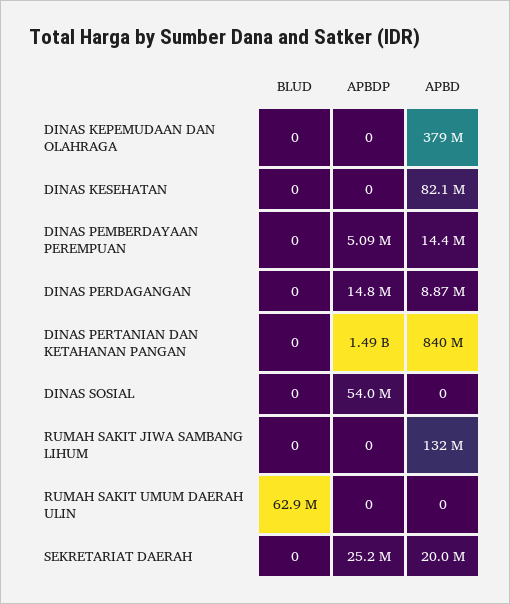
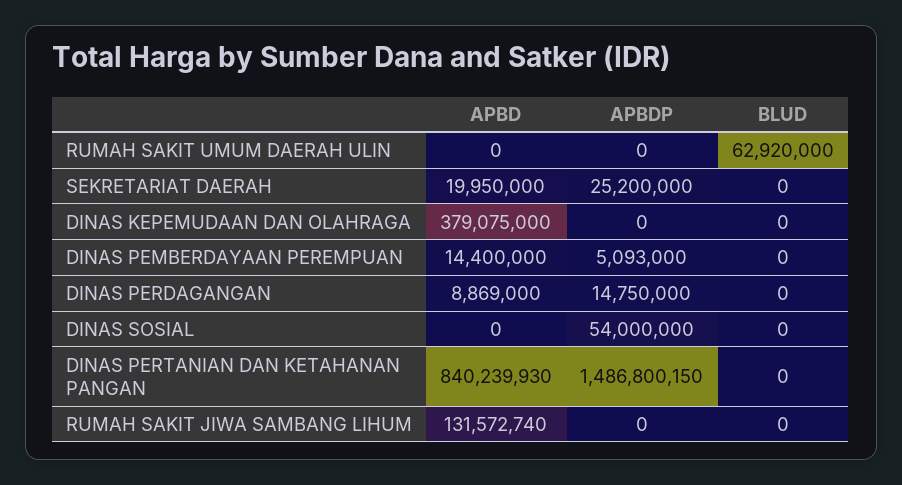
  {
    "BLUD": {
      "DINAS KEPEMUDAAN DAN OLAHRAGA": 0,
-     "DINAS KESEHATAN": 0,
      "DINAS PEMBERDAYAAN PEREMPUAN": 0,
      "DINAS PERDAGANGAN": 0,
      "DINAS PERTANIAN DAN KETAHANAN PANGAN": 0,
      "DINAS SOSIAL": 0,
      "RUMAH SAKIT JIWA SAMBANG LIHUM": 0,
      "RUMAH SAKIT UMUM DAERAH ULIN": 62920000,
      "SEKRETARIAT DAERAH": 0
    },
    "APBDP": {
      "DINAS KEPEMUDAAN DAN OLAHRAGA": 0,
-     "DINAS KESEHATAN": 0,
      "DINAS PEMBERDAYAAN PEREMPUAN": 5093000,
      "DINAS PERDAGANGAN": 14750000,
      "DINAS PERTANIAN DAN KETAHANAN PANGAN": 1486800150,
      "DINAS SOSIAL": 54000000,
      "RUMAH SAKIT JIWA SAMBANG LIHUM": 0,
      "RUMAH SAKIT UMUM DAERAH ULIN": 0,
      "SEKRETARIAT DAERAH": 25200000
    },
    "APBD": {
      "DINAS KEPEMUDAAN DAN OLAHRAGA": 379075000,
-     "DINAS KESEHATAN": 82100000,
      "DINAS PEMBERDAYAAN PEREMPUAN": 14400000,
      "DINAS PERDAGANGAN": 8869000,
      "DINAS PERTANIAN DAN KETAHANAN PANGAN": 840239930,
      "DINAS SOSIAL": 0,
      "RUMAH SAKIT JIWA SAMBANG LIHUM": 131572740,
      "RUMAH SAKIT UMUM DAERAH ULIN": 0,
      "SEKRETARIAT DAERAH": 19950000
    }
  }

